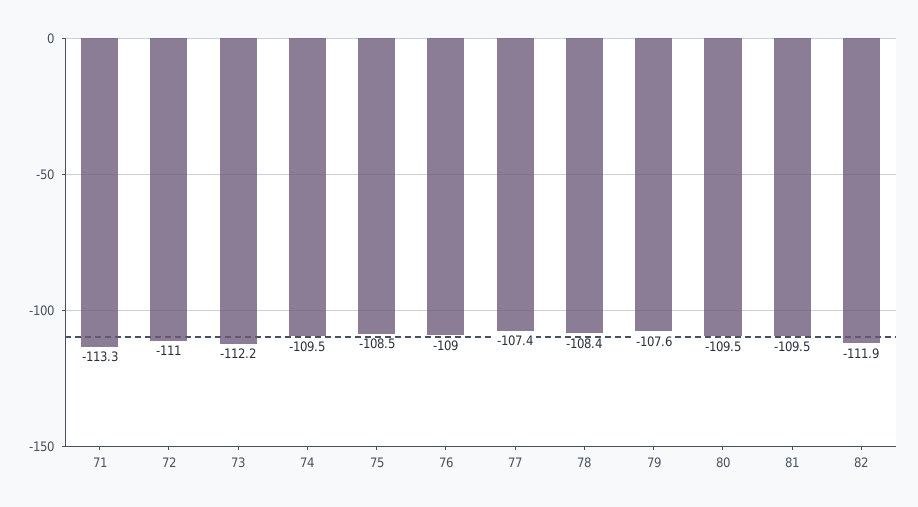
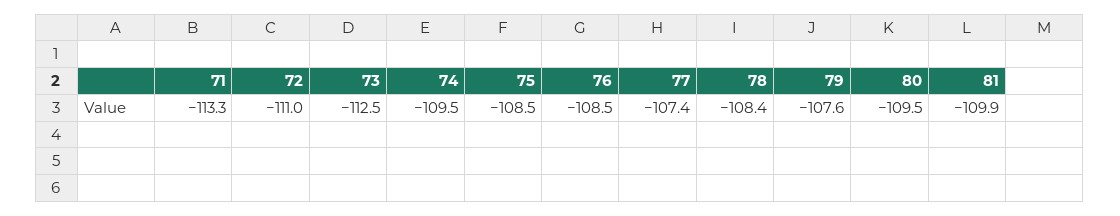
  {
    "71": -113.3,
    "72": -111,
-   "73": -112.2,
+   "73": -112.5,
    "74": -109.5,
    "75": -108.5,
-   "76": -109,
+   "76": -108.5,
    "77": -107.4,
    "78": -108.4,
    "79": -107.6,
    "80": -109.5,
-   "81": -109.5,
+   "81": -109.9
-   "82": -111.9
  }

